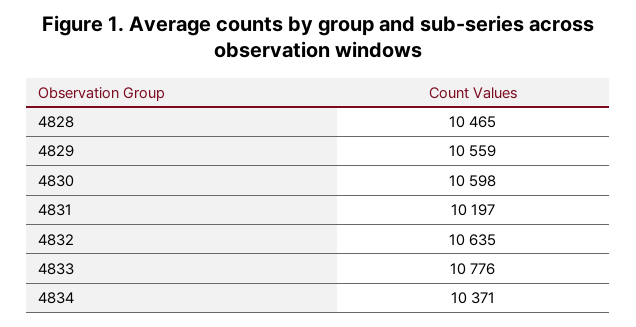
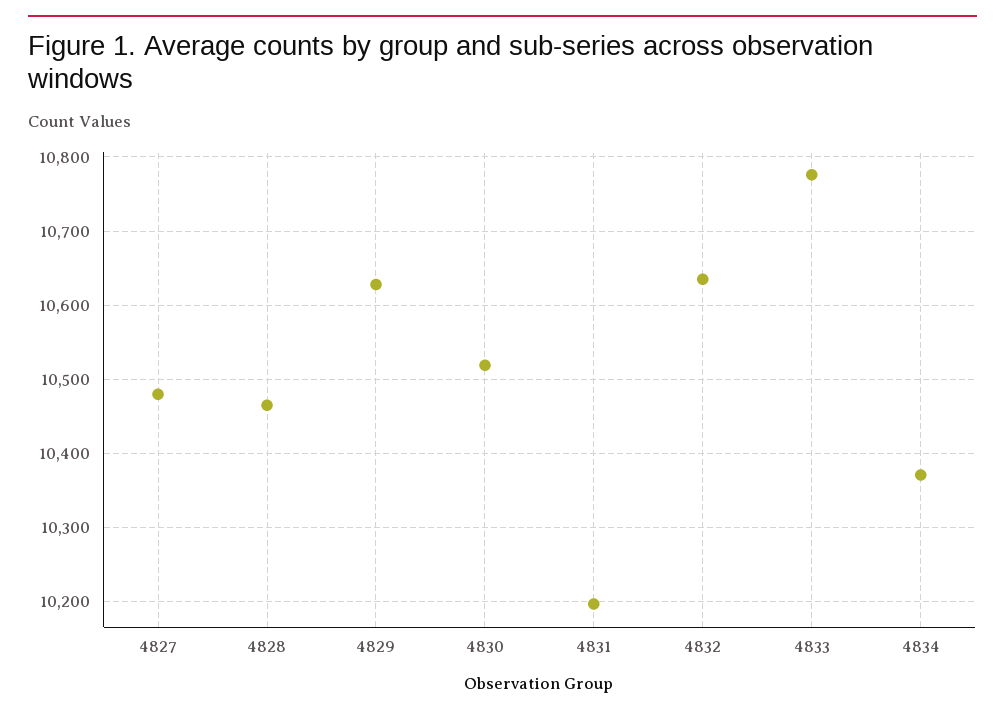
  {
    "4828": 10465,
-   "4829": 10559,
+   "4829": 10630,
-   "4830": 10598,
+   "4830": 10520,
    "4831": 10197,
    "4832": 10635,
    "4833": 10776,
-   "4834": 10371
+   "4834": 10371,
+   "4827": 10480
  }

